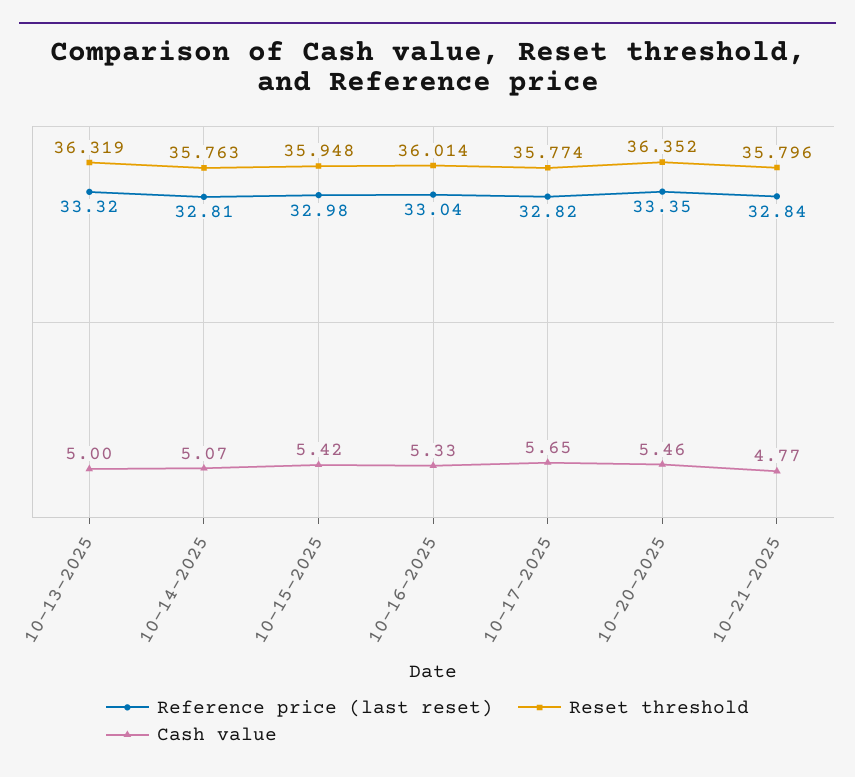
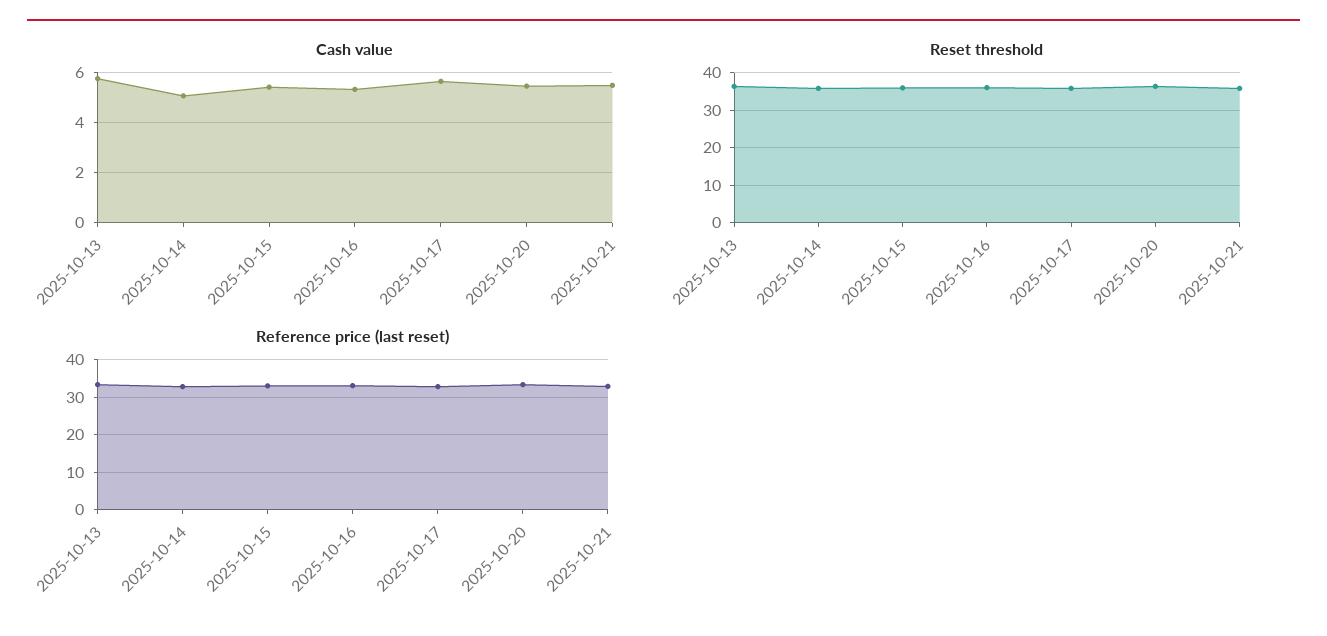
  {
    "Reference price (last reset)": {
      "10-13-2025": 33.32,
      "10-14-2025": 32.81,
      "10-15-2025": 32.98,
      "10-16-2025": 33.04,
      "10-17-2025": 32.82,
      "10-20-2025": 33.35,
      "10-21-2025": 32.84
    },
    "Reset threshold": {
      "10-13-2025": 36.319,
      "10-14-2025": 35.763,
      "10-15-2025": 35.948,
      "10-16-2025": 36.014,
      "10-17-2025": 35.774,
      "10-20-2025": 36.352,
      "10-21-2025": 35.796
    },
    "Cash value": {
-     "10-13-2025": 5,
+     "10-13-2025": 5.75,
      "10-14-2025": 5.07,
      "10-15-2025": 5.42,
      "10-16-2025": 5.33,
      "10-17-2025": 5.65,
      "10-20-2025": 5.46,
-     "10-21-2025": 4.77
+     "10-21-2025": 5.5
    }
  }

